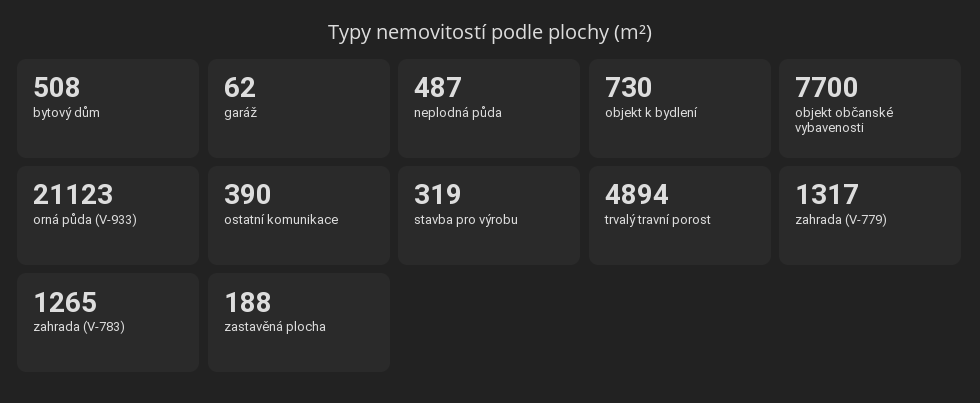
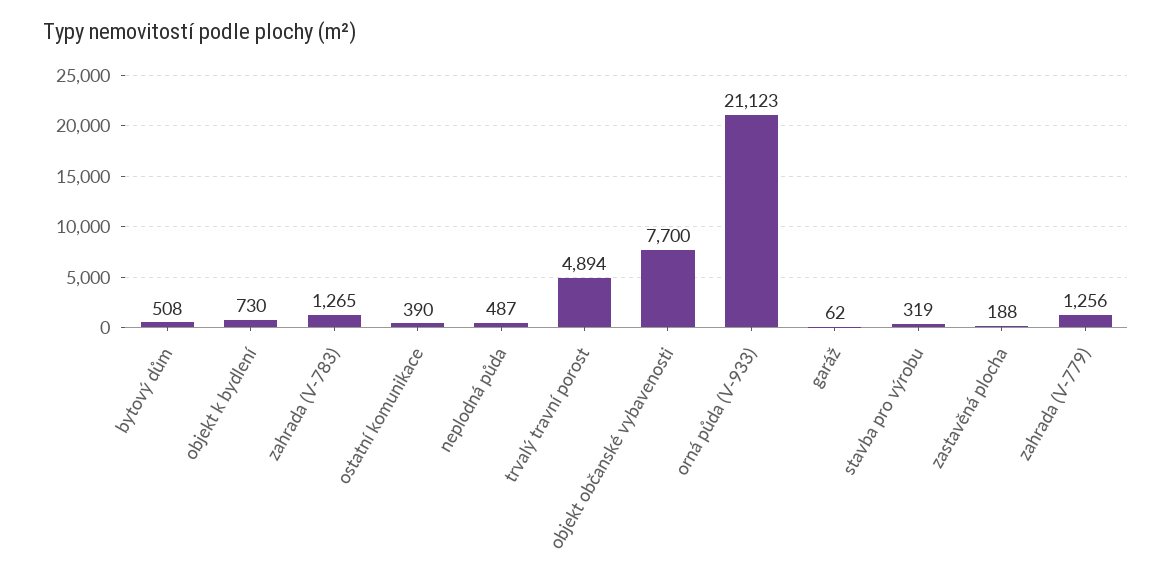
  {
    "bytový dům": 508,
    "garáž": 62,
    "neplodná půda": 487,
    "objekt k bydlení": 730,
    "objekt občanské vybavenosti": 7700,
    "orná půda (V-933)": 21123,
    "ostatní komunikace": 390,
    "stavba pro výrobu": 319,
    "trvalý travní porost": 4894,
-   "zahrada (V-779)": 1317,
+   "zahrada (V-779)": 1256,
    "zahrada (V-783)": 1265,
    "zastavěná plocha": 188
  }

